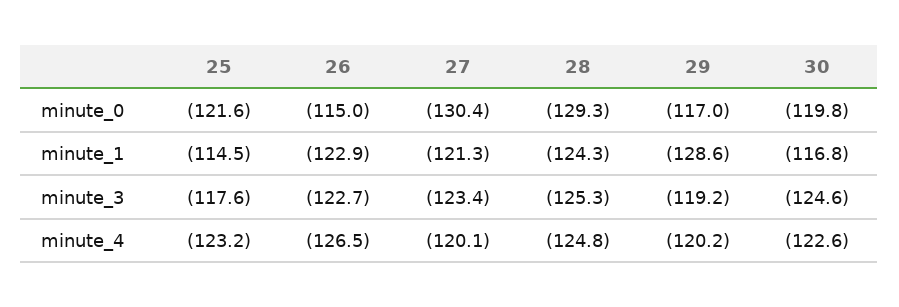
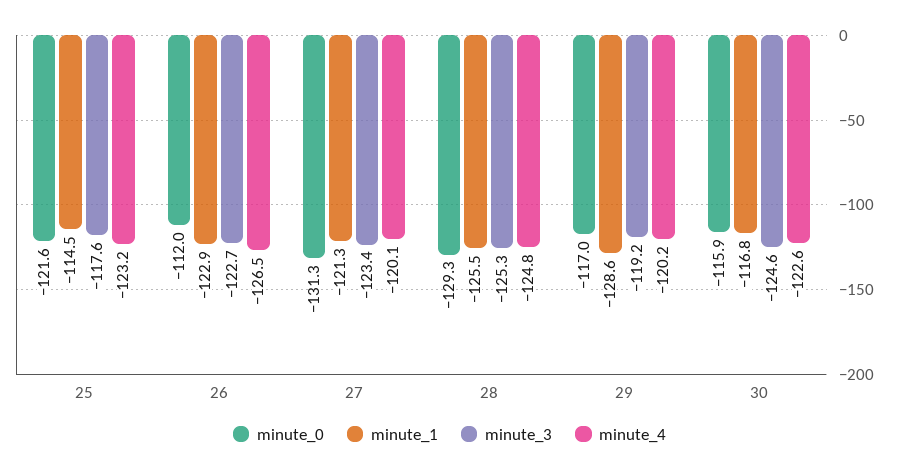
  {
    "minute_0": {
      "25": -121.6,
-     "26": -115,
+     "26": -112,
-     "27": -130.4,
+     "27": -131.3,
      "28": -129.3,
      "29": -117,
-     "30": -119.8
+     "30": -115.9
    },
    "minute_1": {
      "25": -114.5,
      "26": -122.9,
      "27": -121.3,
-     "28": -124.3,
+     "28": -125.5,
      "29": -128.6,
      "30": -116.8
    },
    "minute_3": {
      "25": -117.6,
      "26": -122.7,
      "27": -123.4,
      "28": -125.3,
      "29": -119.2,
      "30": -124.6
    },
    "minute_4": {
      "25": -123.2,
      "26": -126.5,
      "27": -120.1,
      "28": -124.8,
      "29": -120.2,
      "30": -122.6
    }
  }

